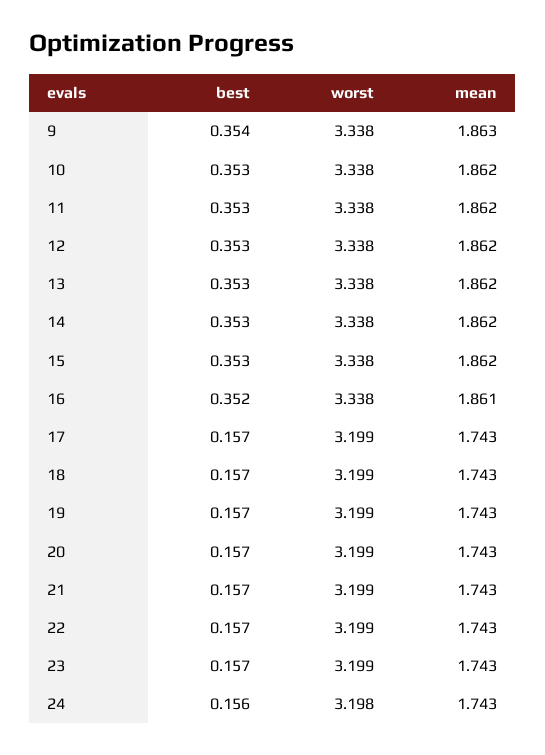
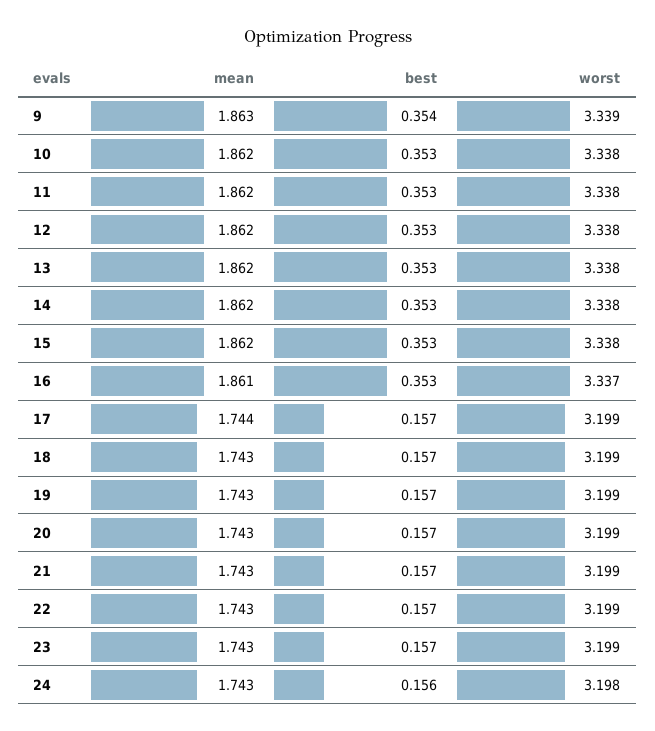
  {
    "best": {
      "9": 0.354,
      "10": 0.353,
      "11": 0.353,
      "12": 0.353,
      "13": 0.353,
      "14": 0.353,
      "15": 0.353,
-     "16": 0.352,
+     "16": 0.353,
      "17": 0.157,
      "18": 0.157,
      "19": 0.157,
      "20": 0.157,
      "21": 0.157,
      "22": 0.157,
      "23": 0.157,
      "24": 0.156
    },
    "worst": {
-     "9": 3.338,
+     "9": 3.339,
      "10": 3.338,
      "11": 3.338,
      "12": 3.338,
      "13": 3.338,
      "14": 3.338,
      "15": 3.338,
-     "16": 3.338,
+     "16": 3.337,
      "17": 3.199,
      "18": 3.199,
      "19": 3.199,
      "20": 3.199,
      "21": 3.199,
      "22": 3.199,
      "23": 3.199,
      "24": 3.198
    },
    "mean": {
      "9": 1.863,
      "10": 1.862,
      "11": 1.862,
      "12": 1.862,
      "13": 1.862,
      "14": 1.862,
      "15": 1.862,
      "16": 1.861,
-     "17": 1.743,
+     "17": 1.744,
      "18": 1.743,
      "19": 1.743,
      "20": 1.743,
      "21": 1.743,
      "22": 1.743,
      "23": 1.743,
      "24": 1.743
    }
  }

